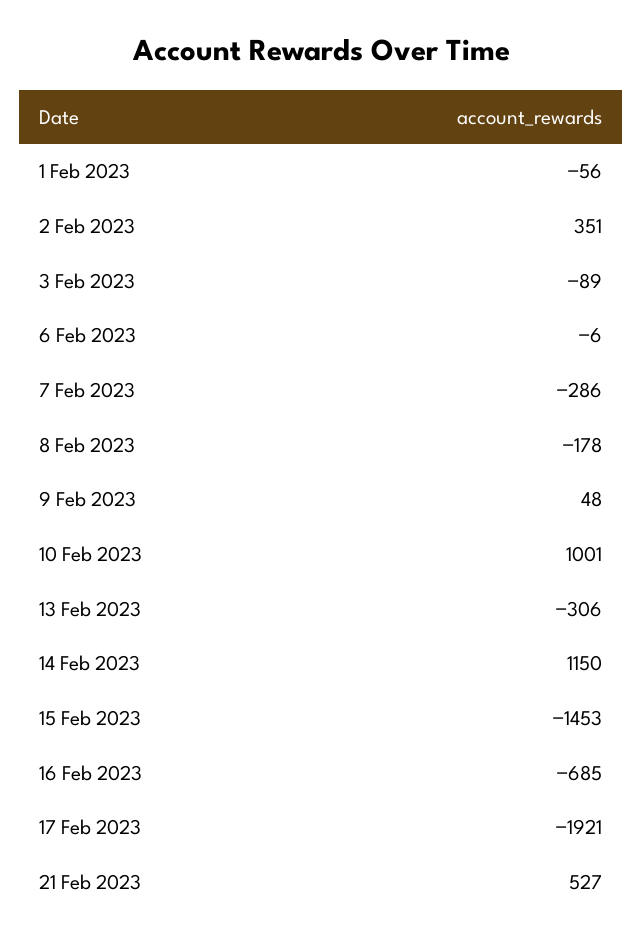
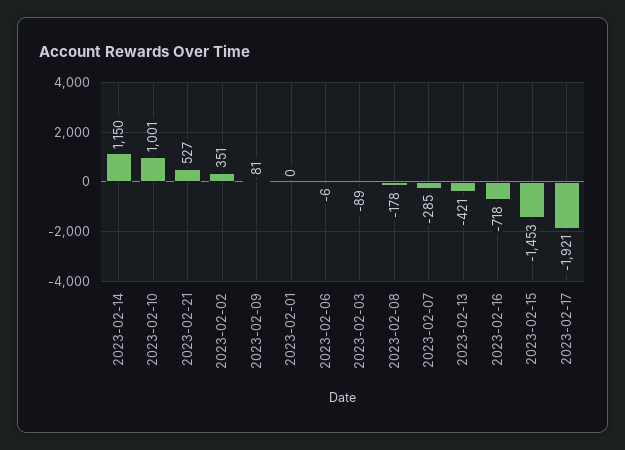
  {
-   "1 Feb 2023": -56,
+   "1 Feb 2023": 0,
    "2 Feb 2023": 351,
    "3 Feb 2023": -89,
    "6 Feb 2023": -6,
-   "7 Feb 2023": -286,
+   "7 Feb 2023": -285,
    "8 Feb 2023": -178,
-   "9 Feb 2023": 48,
+   "9 Feb 2023": 81,
    "10 Feb 2023": 1001,
-   "13 Feb 2023": -306,
+   "13 Feb 2023": -421,
    "14 Feb 2023": 1150,
    "15 Feb 2023": -1453,
-   "16 Feb 2023": -685,
+   "16 Feb 2023": -718,
    "17 Feb 2023": -1921,
    "21 Feb 2023": 527
  }

